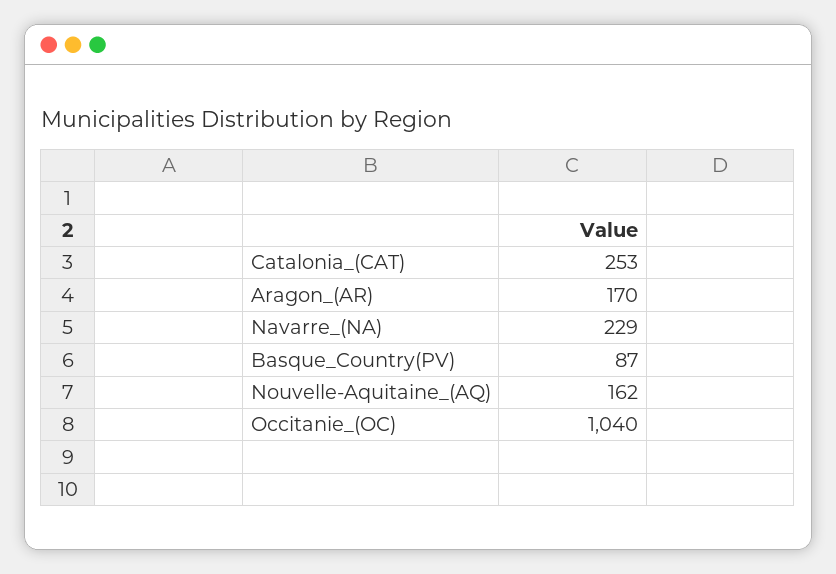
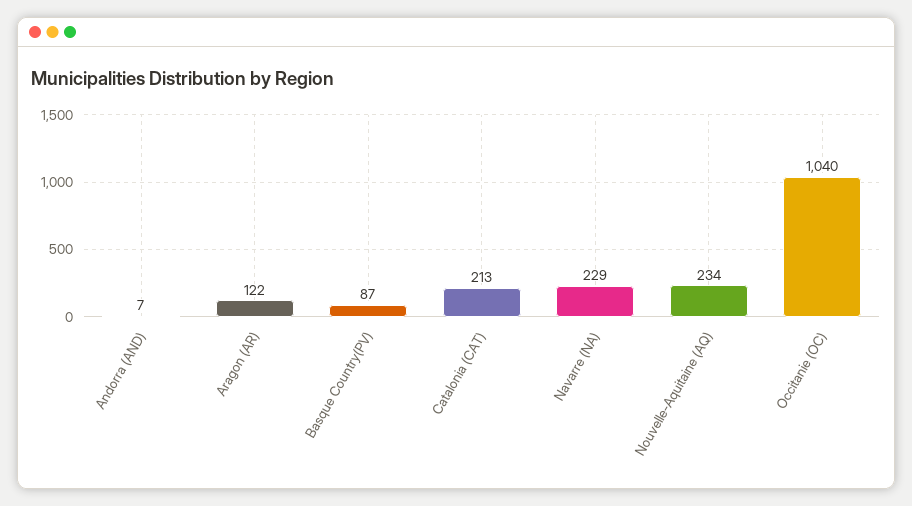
  {
-   "Catalonia_(CAT)": 253,
+   "Catalonia_(CAT)": 213,
-   "Aragon_(AR)": 170,
+   "Aragon_(AR)": 122,
    "Navarre_(NA)": 229,
    "Basque_Country(PV)": 87,
-   "Nouvelle-Aquitaine_(AQ)": 162,
+   "Nouvelle-Aquitaine_(AQ)": 234,
-   "Occitanie_(OC)": 1040
+   "Occitanie_(OC)": 1040,
+   "Andorra (AND)": 7
  }

